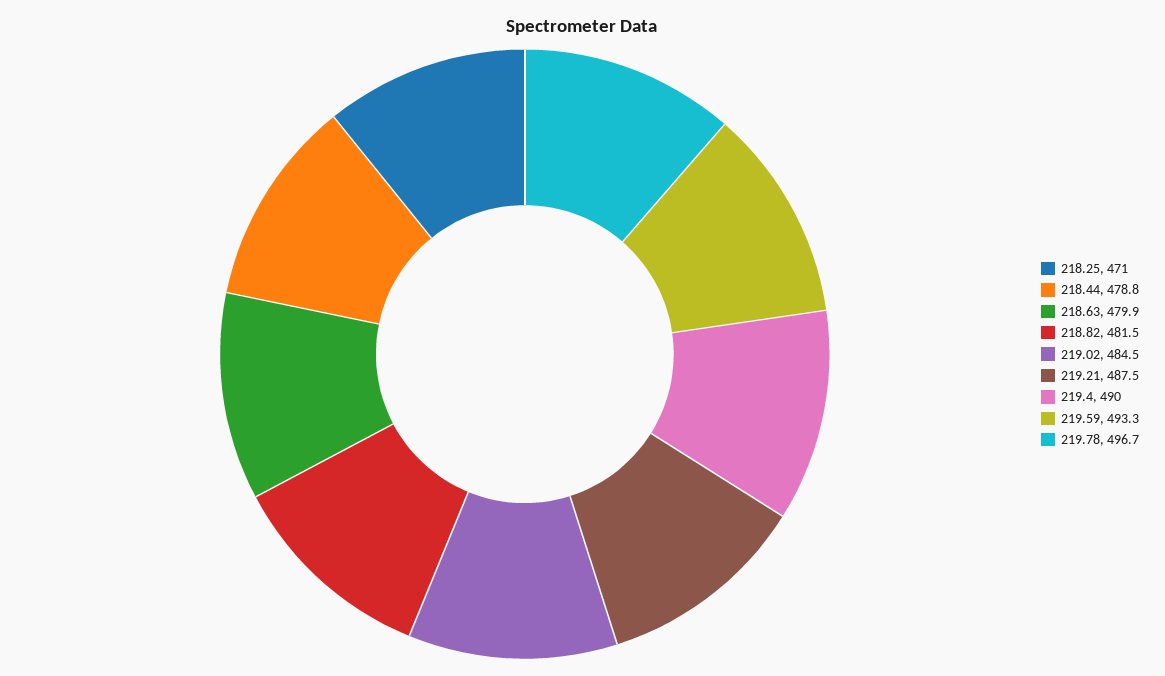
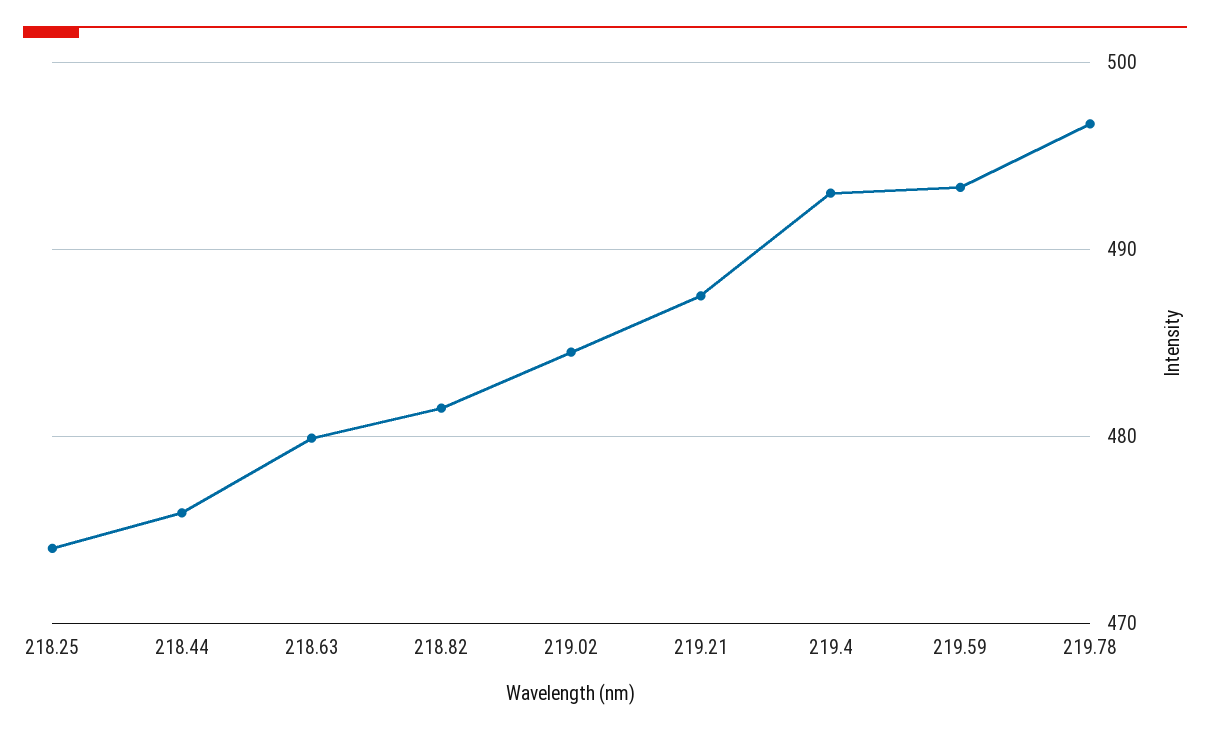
  {
-   "218.25": 471,
+   "218.25": 474,
-   "218.44": 478.8,
+   "218.44": 476,
    "218.63": 479.9,
    "218.82": 481.5,
    "219.02": 484.5,
    "219.21": 487.5,
-   "219.4": 490,
+   "219.4": 493,
    "219.59": 493.3,
    "219.78": 496.7
  }

